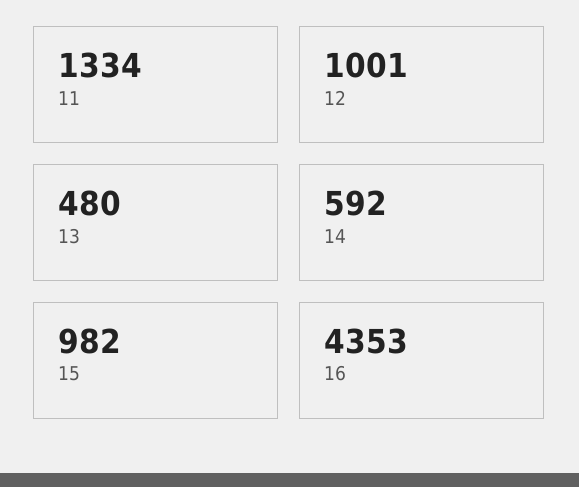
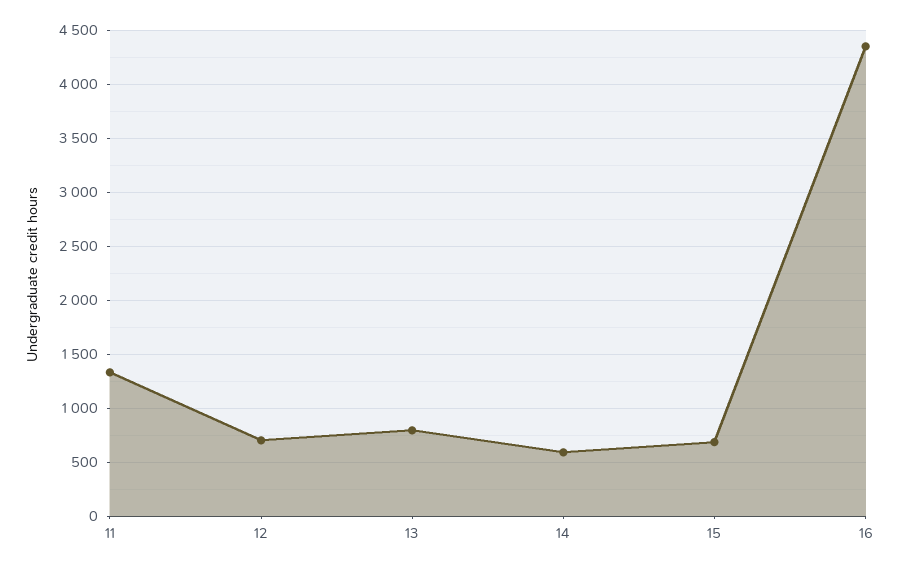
  {
    "11": 1334,
-   "12": 1001,
+   "12": 700,
-   "13": 480,
+   "13": 800,
    "14": 592,
-   "15": 982,
+   "15": 700,
    "16": 4353
  }

